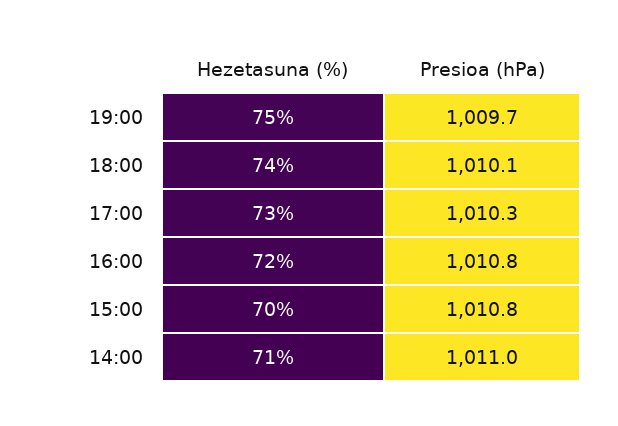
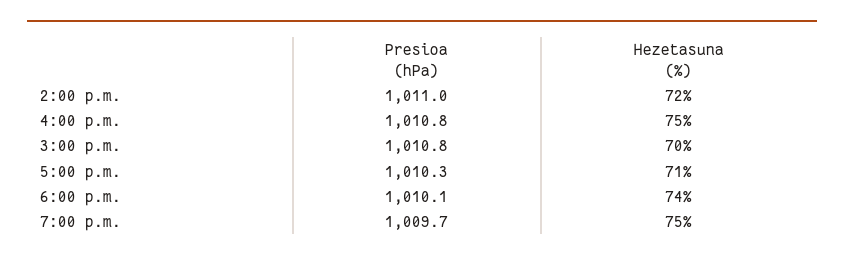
  {
    "Hezetasuna (%)": {
      "19:00": 75,
      "18:00": 74,
-     "17:00": 73,
+     "17:00": 71,
-     "16:00": 72,
+     "16:00": 75,
      "15:00": 70,
-     "14:00": 71
+     "14:00": 72
    },
    "Presioa (hPa)": {
      "19:00": 1009.7,
      "18:00": 1010.1,
      "17:00": 1010.3,
      "16:00": 1010.8,
      "15:00": 1010.8,
      "14:00": 1011
    }
  }

